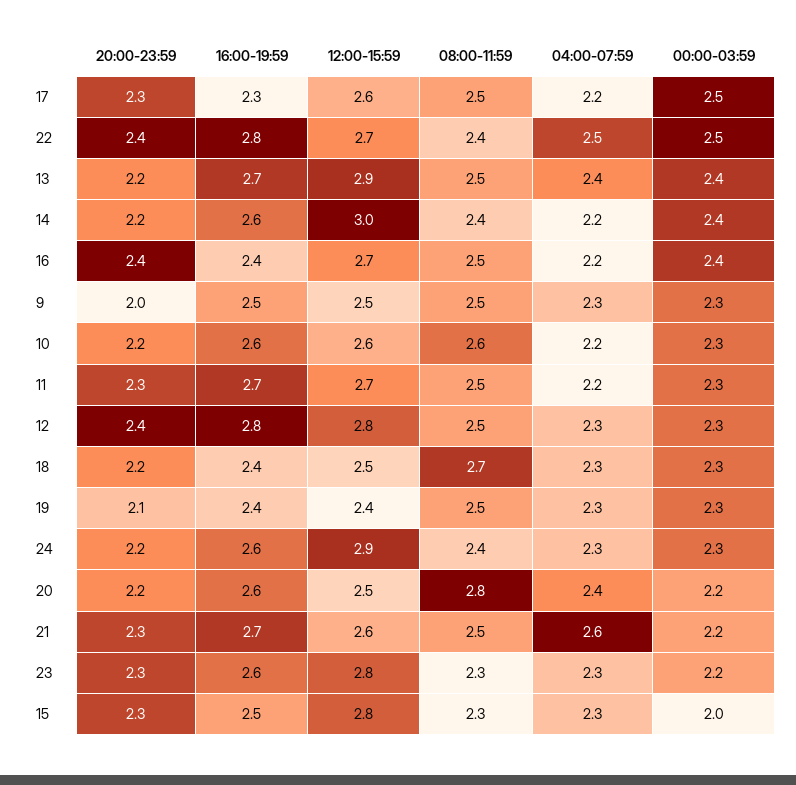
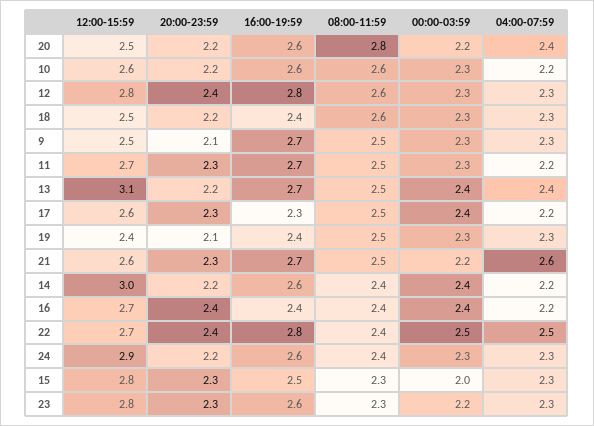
  {
    "20:00-23:59": {
      "17": 2.3,
      "22": 2.4,
      "13": 2.2,
      "14": 2.2,
      "16": 2.4,
-     "9": 2,
+     "9": 2.1,
      "10": 2.2,
      "11": 2.3,
      "12": 2.4,
      "18": 2.2,
      "19": 2.1,
      "24": 2.2,
      "20": 2.2,
      "21": 2.3,
      "23": 2.3,
      "15": 2.3
    },
    "16:00-19:59": {
      "17": 2.3,
      "22": 2.8,
      "13": 2.7,
      "14": 2.6,
      "16": 2.4,
-     "9": 2.5,
+     "9": 2.7,
      "10": 2.6,
      "11": 2.7,
      "12": 2.8,
      "18": 2.4,
      "19": 2.4,
      "24": 2.6,
      "20": 2.6,
      "21": 2.7,
      "23": 2.6,
      "15": 2.5
    },
    "12:00-15:59": {
      "17": 2.6,
      "22": 2.7,
-     "13": 2.9,
+     "13": 3.1,
      "14": 3,
      "16": 2.7,
      "9": 2.5,
      "10": 2.6,
      "11": 2.7,
      "12": 2.8,
      "18": 2.5,
      "19": 2.4,
      "24": 2.9,
      "20": 2.5,
      "21": 2.6,
      "23": 2.8,
      "15": 2.8
    },
    "08:00-11:59": {
      "17": 2.5,
      "22": 2.4,
      "13": 2.5,
      "14": 2.4,
-     "16": 2.5,
+     "16": 2.4,
      "9": 2.5,
      "10": 2.6,
      "11": 2.5,
-     "12": 2.5,
+     "12": 2.6,
-     "18": 2.7,
+     "18": 2.6,
      "19": 2.5,
      "24": 2.4,
      "20": 2.8,
      "21": 2.5,
      "23": 2.3,
      "15": 2.3
    },
    "04:00-07:59": {
      "17": 2.2,
      "22": 2.5,
      "13": 2.4,
      "14": 2.2,
      "16": 2.2,
      "9": 2.3,
      "10": 2.2,
      "11": 2.2,
      "12": 2.3,
      "18": 2.3,
      "19": 2.3,
      "24": 2.3,
      "20": 2.4,
      "21": 2.6,
      "23": 2.3,
      "15": 2.3
    },
    "00:00-03:59": {
-     "17": 2.5,
+     "17": 2.4,
      "22": 2.5,
      "13": 2.4,
      "14": 2.4,
      "16": 2.4,
      "9": 2.3,
      "10": 2.3,
      "11": 2.3,
      "12": 2.3,
      "18": 2.3,
      "19": 2.3,
      "24": 2.3,
      "20": 2.2,
      "21": 2.2,
      "23": 2.2,
      "15": 2
    }
  }

